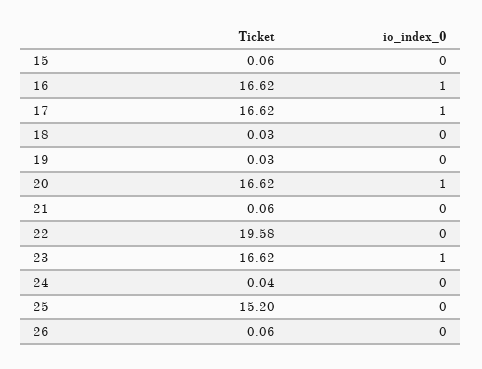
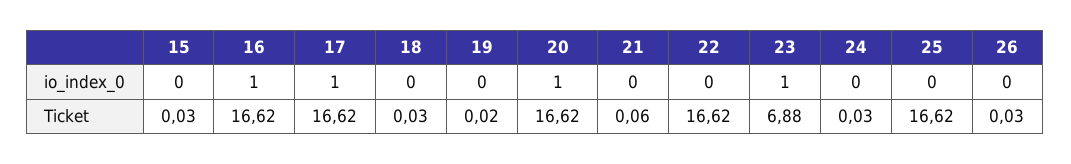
  {
    "Ticket": {
-     "15": 0.06,
+     "15": 0.03,
      "16": 16.62,
      "17": 16.62,
      "18": 0.03,
-     "19": 0.03,
+     "19": 0.02,
      "20": 16.62,
      "21": 0.06,
-     "22": 19.58,
+     "22": 16.62,
-     "23": 16.62,
+     "23": 6.88,
-     "24": 0.04,
+     "24": 0.03,
-     "25": 15.2,
+     "25": 16.62,
-     "26": 0.06
+     "26": 0.03
    },
    "io_index_0": {
      "15": 0,
      "16": 1,
      "17": 1,
      "18": 0,
      "19": 0,
      "20": 1,
      "21": 0,
      "22": 0,
      "23": 1,
      "24": 0,
      "25": 0,
      "26": 0
    }
  }

